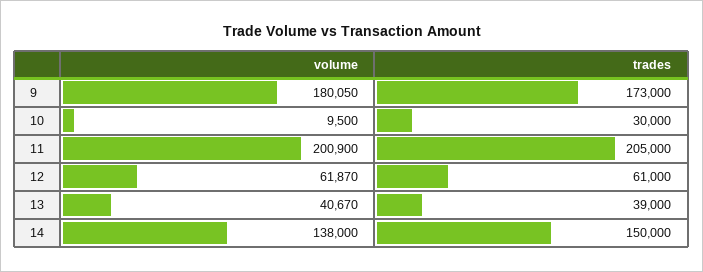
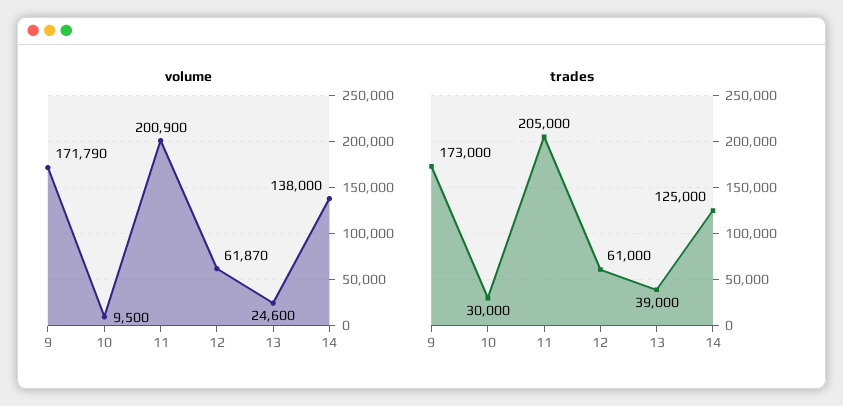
  {
    "volume": {
-     "9": 180050,
+     "9": 171790,
      "10": 9500,
      "11": 200900,
      "12": 61870,
-     "13": 40670,
+     "13": 24600,
      "14": 138000
    },
    "trades": {
      "9": 173000,
      "10": 30000,
      "11": 205000,
      "12": 61000,
      "13": 39000,
-     "14": 150000
+     "14": 125000
    }
  }

